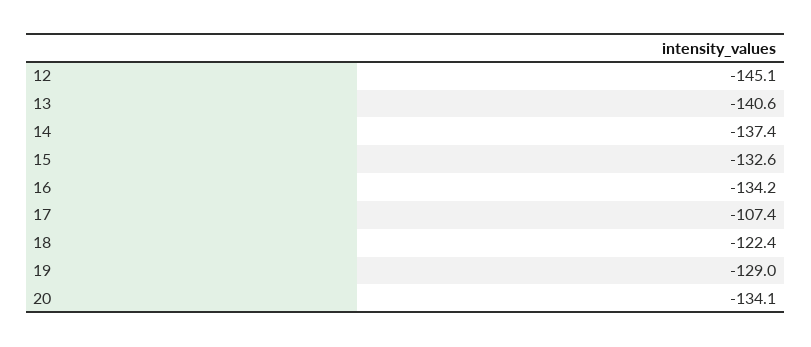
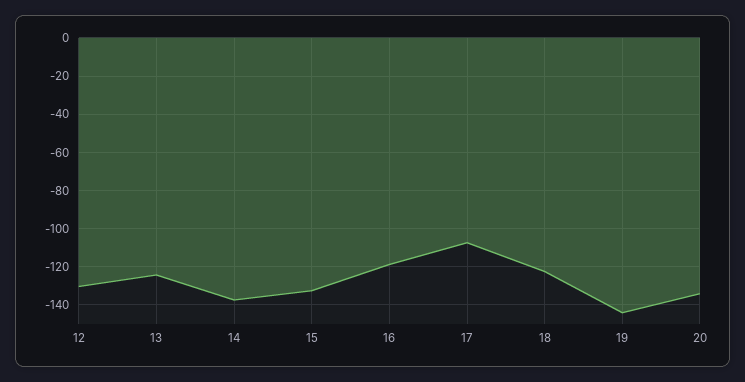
  {
-   "12": -145.1,
+   "12": -130,
-   "13": -140.6,
+   "13": -125,
    "14": -137.4,
    "15": -132.6,
-   "16": -134.2,
+   "16": -120,
    "17": -107.4,
    "18": -122.4,
-   "19": -129,
+   "19": -145,
    "20": -134.1
  }

